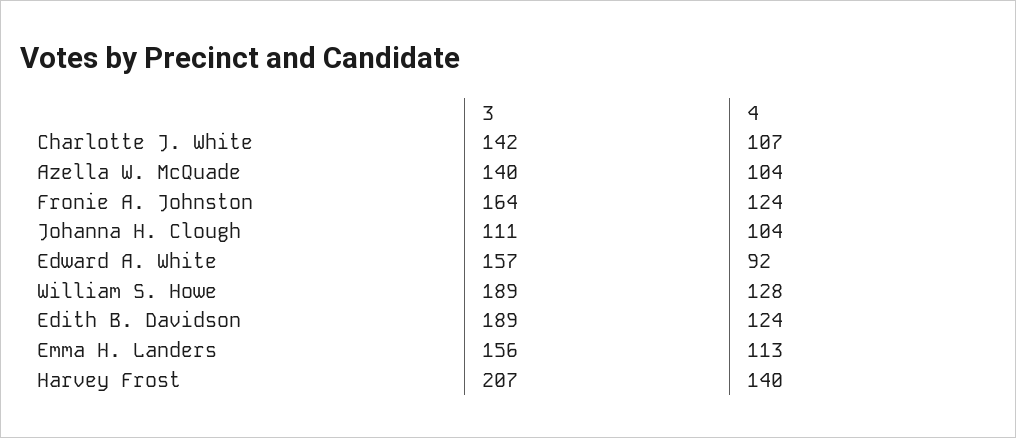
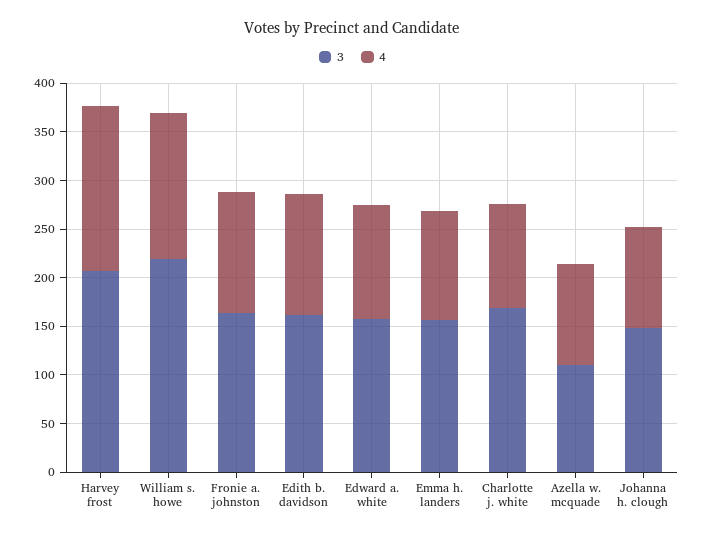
  {
    "3": {
-     "Charlotte J. White": 142,
+     "Charlotte J. White": 170,
-     "Azella W. McQuade": 140,
+     "Azella W. McQuade": 110,
      "Fronie A. Johnston": 164,
-     "Johanna H. Clough": 111,
+     "Johanna H. Clough": 150,
      "Edward A. White": 157,
-     "William S. Howe": 189,
+     "William S. Howe": 220,
-     "Edith B. Davidson": 189,
+     "Edith B. Davidson": 160,
      "Emma H. Landers": 156,
      "Harvey Frost": 207
    },
    "4": {
      "Charlotte J. White": 107,
      "Azella W. McQuade": 104,
      "Fronie A. Johnston": 124,
      "Johanna H. Clough": 104,
-     "Edward A. White": 92,
+     "Edward A. White": 120,
-     "William S. Howe": 128,
+     "William S. Howe": 150,
      "Edith B. Davidson": 124,
      "Emma H. Landers": 113,
-     "Harvey Frost": 140
+     "Harvey Frost": 170
    }
  }

